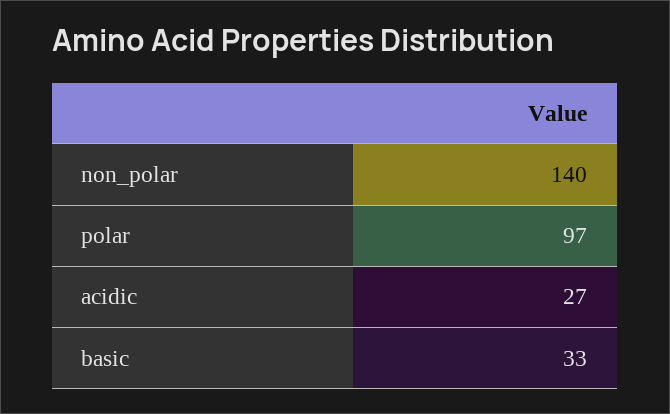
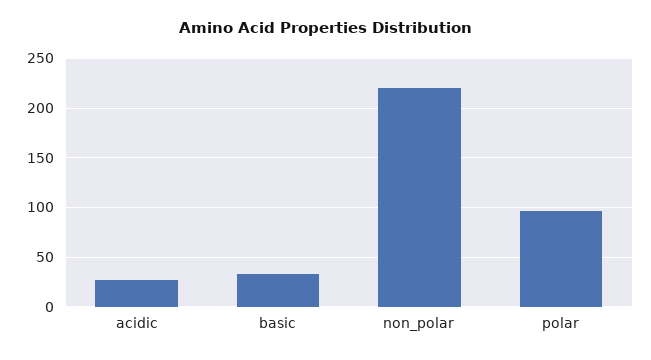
  {
-   "non_polar": 140,
+   "non_polar": 220,
    "polar": 97,
    "acidic": 27,
    "basic": 33
  }

